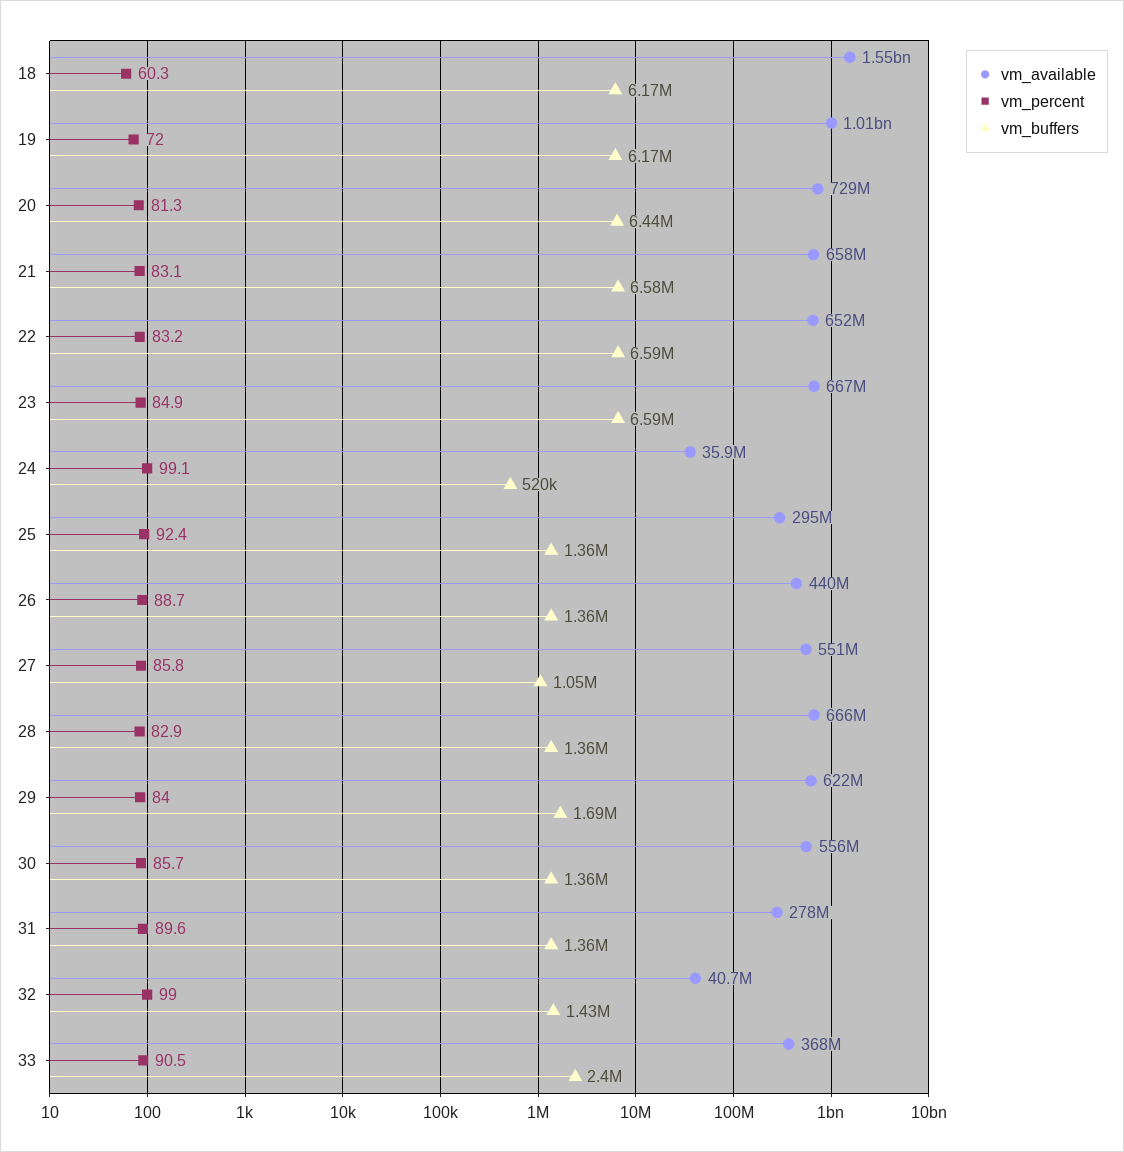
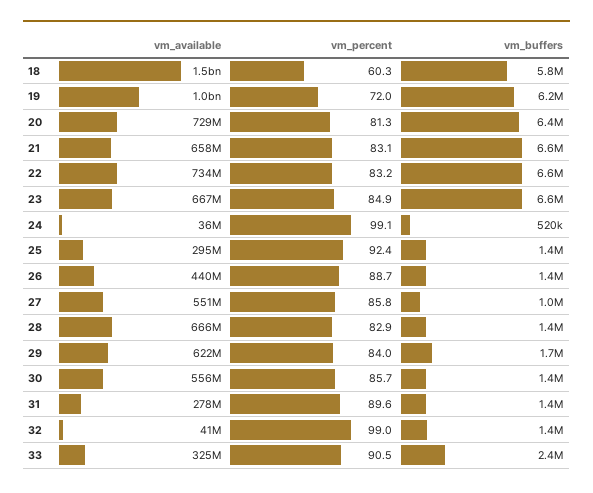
  {
    "vm_available": {
      "18": 1550000000,
      "19": 1010000000,
      "20": 729000000,
      "21": 658000000,
-     "22": 652000000,
+     "22": 734000000,
      "23": 667000000,
      "24": 35900000,
      "25": 295000000,
      "26": 440000000,
      "27": 551000000,
      "28": 666000000,
      "29": 622000000,
      "30": 556000000,
      "31": 278000000,
      "32": 40700000,
-     "33": 368000000
+     "33": 325000000
    },
    "vm_percent": {
      "18": 60.3,
      "19": 72,
      "20": 81.3,
      "21": 83.1,
      "22": 83.2,
      "23": 84.9,
      "24": 99.1,
      "25": 92.4,
      "26": 88.7,
      "27": 85.8,
      "28": 82.9,
      "29": 84,
      "30": 85.7,
      "31": 89.6,
      "32": 99,
      "33": 90.5
    },
    "vm_buffers": {
-     "18": 6170000,
+     "18": 5800000,
      "19": 6170000,
      "20": 6440000,
      "21": 6580000,
      "22": 6590000,
      "23": 6590000,
      "24": 520000,
      "25": 1360000,
      "26": 1360000,
      "27": 1050000,
      "28": 1360000,
      "29": 1690000,
      "30": 1360000,
      "31": 1360000,
      "32": 1430000,
      "33": 2400000
    }
  }

